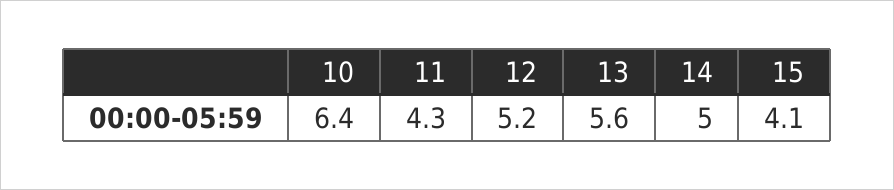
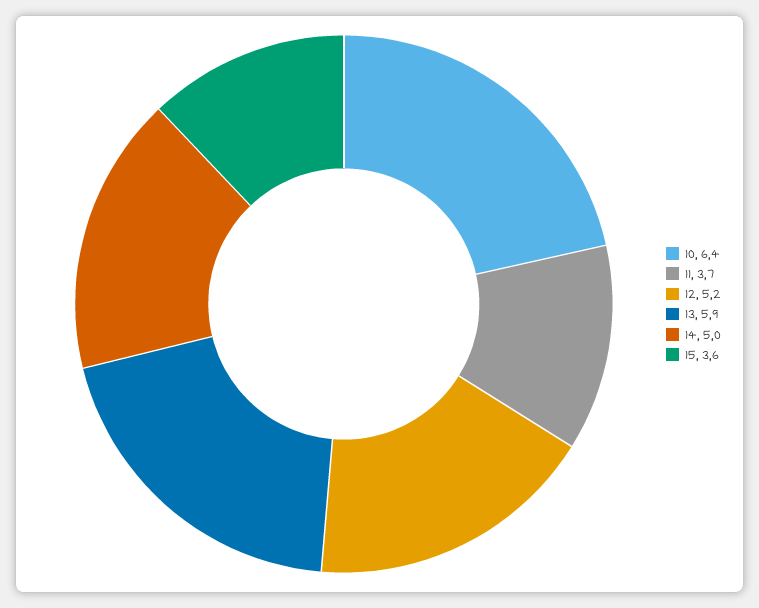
  {
    "10": 6.4,
-   "11": 4.3,
+   "11": 3.7,
    "12": 5.2,
-   "13": 5.6,
+   "13": 5.9,
    "14": 5,
-   "15": 4.1
+   "15": 3.6
  }

